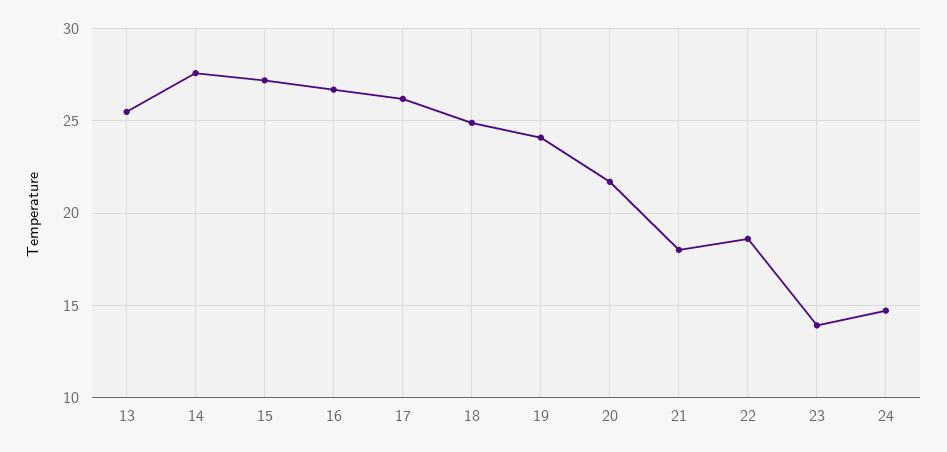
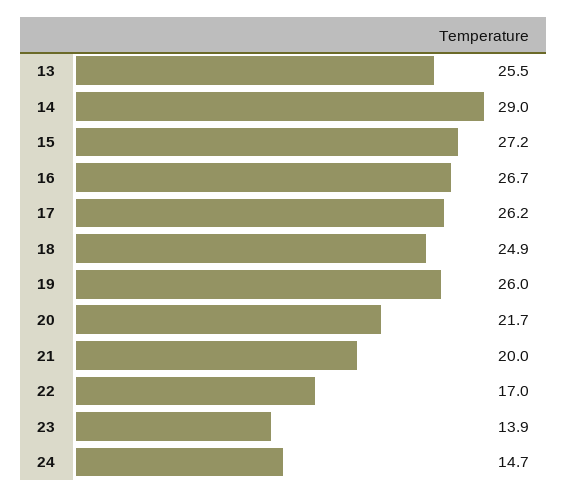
  {
    "13": 25.5,
-   "14": 27.5,
+   "14": 29,
    "15": 27.2,
    "16": 26.7,
    "17": 26.2,
    "18": 24.9,
-   "19": 24,
+   "19": 26,
    "20": 21.7,
-   "21": 18,
+   "21": 20,
-   "22": 18.5,
+   "22": 17,
    "23": 13.9,
    "24": 14.7
  }

